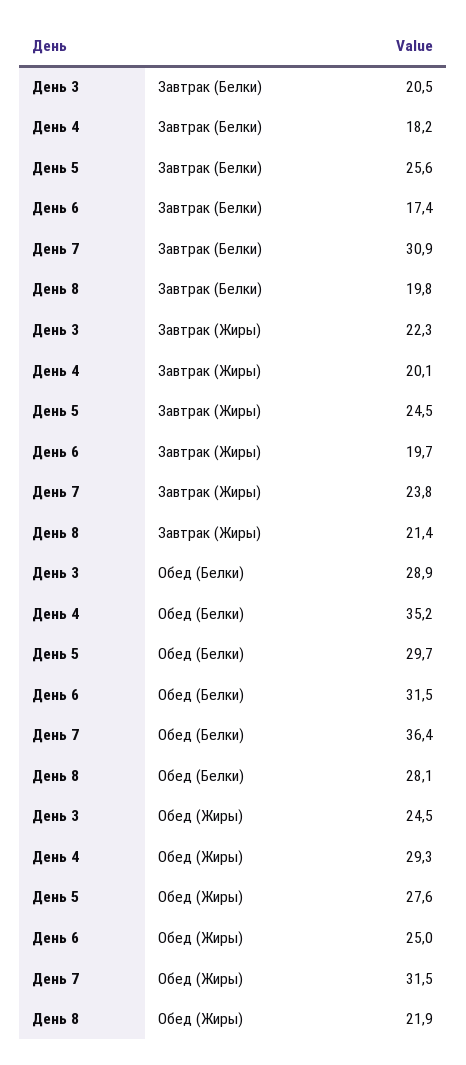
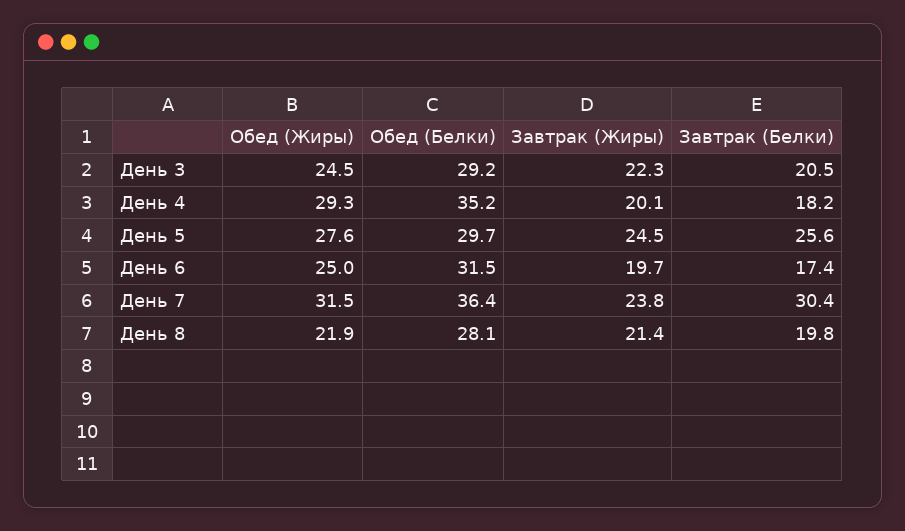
  {
    "День 3": {
      "Завтрак (Белки)": 20.5,
      "Завтрак (Жиры)": 22.3,
-     "Обед (Белки)": 28.9,
+     "Обед (Белки)": 29.2,
      "Обед (Жиры)": 24.5
    },
    "День 4": {
      "Завтрак (Белки)": 18.2,
      "Завтрак (Жиры)": 20.1,
      "Обед (Белки)": 35.2,
      "Обед (Жиры)": 29.3
    },
    "День 5": {
      "Завтрак (Белки)": 25.6,
      "Завтрак (Жиры)": 24.5,
      "Обед (Белки)": 29.7,
      "Обед (Жиры)": 27.6
    },
    "День 6": {
      "Завтрак (Белки)": 17.4,
      "Завтрак (Жиры)": 19.7,
      "Обед (Белки)": 31.5,
      "Обед (Жиры)": 25
    },
    "День 7": {
-     "Завтрак (Белки)": 30.9,
+     "Завтрак (Белки)": 30.4,
      "Завтрак (Жиры)": 23.8,
      "Обед (Белки)": 36.4,
      "Обед (Жиры)": 31.5
    },
    "День 8": {
      "Завтрак (Белки)": 19.8,
      "Завтрак (Жиры)": 21.4,
      "Обед (Белки)": 28.1,
      "Обед (Жиры)": 21.9
    }
  }

